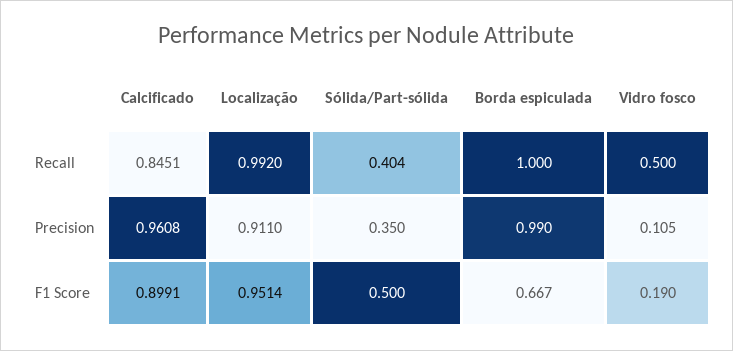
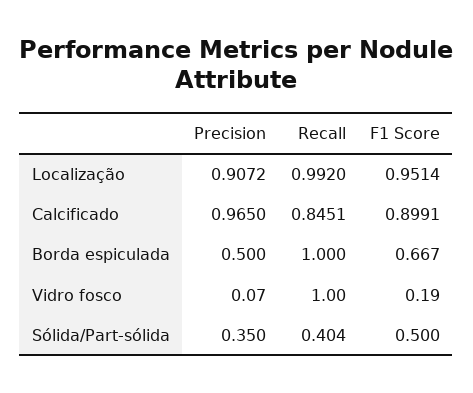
  {
    "Calcificado": {
      "Recall": 0.8451,
-     "Precision": 0.9608,
+     "Precision": 0.965,
      "F1 Score": 0.8991
    },
    "Localização": {
      "Recall": 0.992,
-     "Precision": 0.911,
+     "Precision": 0.9072,
      "F1 Score": 0.9514
    },
    "Sólida/Part-sólida": {
      "Recall": 0.404,
      "Precision": 0.35,
      "F1 Score": 0.5
    },
    "Borda espiculada": {
      "Recall": 1,
-     "Precision": 0.99,
+     "Precision": 0.5,
      "F1 Score": 0.667
    },
    "Vidro fosco": {
-     "Recall": 0.5,
+     "Recall": 1,
-     "Precision": 0.105,
+     "Precision": 0.07,
      "F1 Score": 0.19
    }
  }

